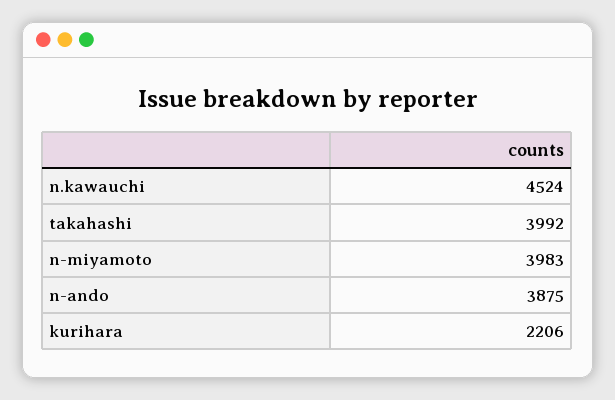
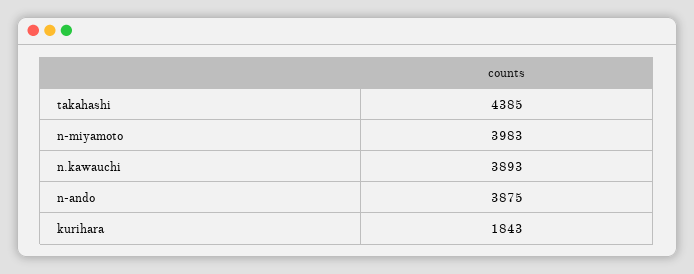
  {
-   "n.kawauchi": 4524,
+   "n.kawauchi": 3893,
-   "takahashi": 3992,
+   "takahashi": 4385,
    "n-miyamoto": 3983,
    "n-ando": 3875,
-   "kurihara": 2206
+   "kurihara": 1843
  }

